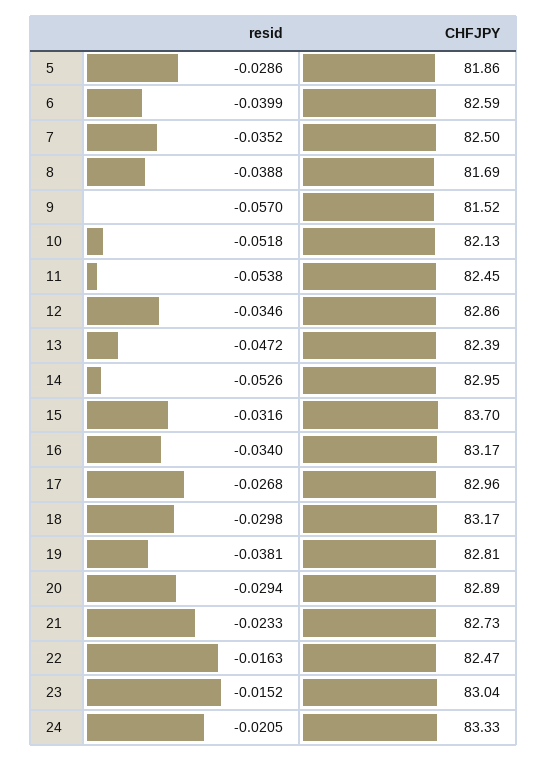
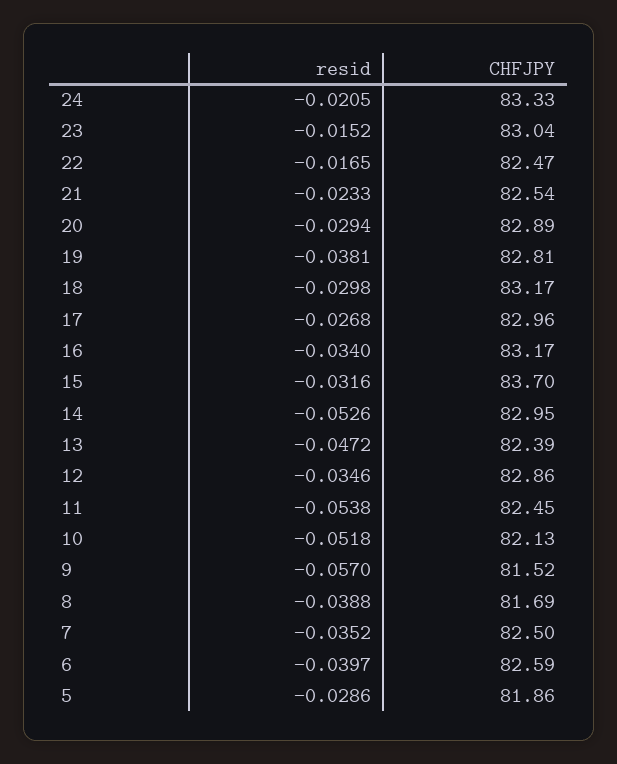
  {
    "resid": {
      "5": -0.0286,
-     "6": -0.0399,
+     "6": -0.0397,
      "7": -0.0352,
      "8": -0.0388,
      "9": -0.057,
      "10": -0.0518,
      "11": -0.0538,
      "12": -0.0346,
      "13": -0.0472,
      "14": -0.0526,
      "15": -0.0316,
      "16": -0.034,
      "17": -0.0268,
      "18": -0.0298,
      "19": -0.0381,
      "20": -0.0294,
      "21": -0.0233,
-     "22": -0.0163,
+     "22": -0.0165,
      "23": -0.0152,
      "24": -0.0205
    },
    "CHFJPY": {
      "5": 81.86,
      "6": 82.59,
      "7": 82.5,
      "8": 81.69,
      "9": 81.52,
      "10": 82.13,
      "11": 82.45,
      "12": 82.86,
      "13": 82.39,
      "14": 82.95,
      "15": 83.7,
      "16": 83.17,
      "17": 82.96,
      "18": 83.17,
      "19": 82.81,
      "20": 82.89,
-     "21": 82.73,
+     "21": 82.54,
      "22": 82.47,
      "23": 83.04,
      "24": 83.33
    }
  }

